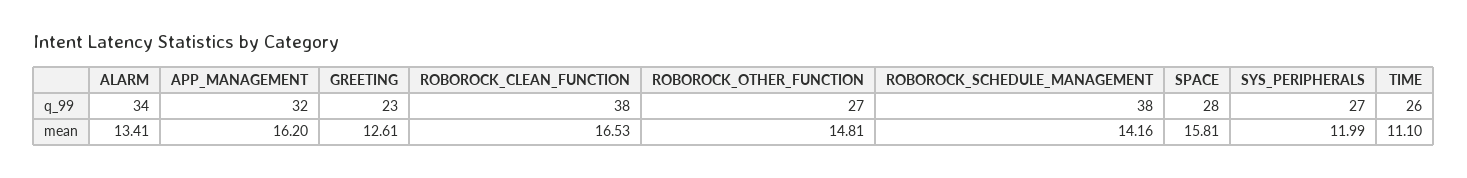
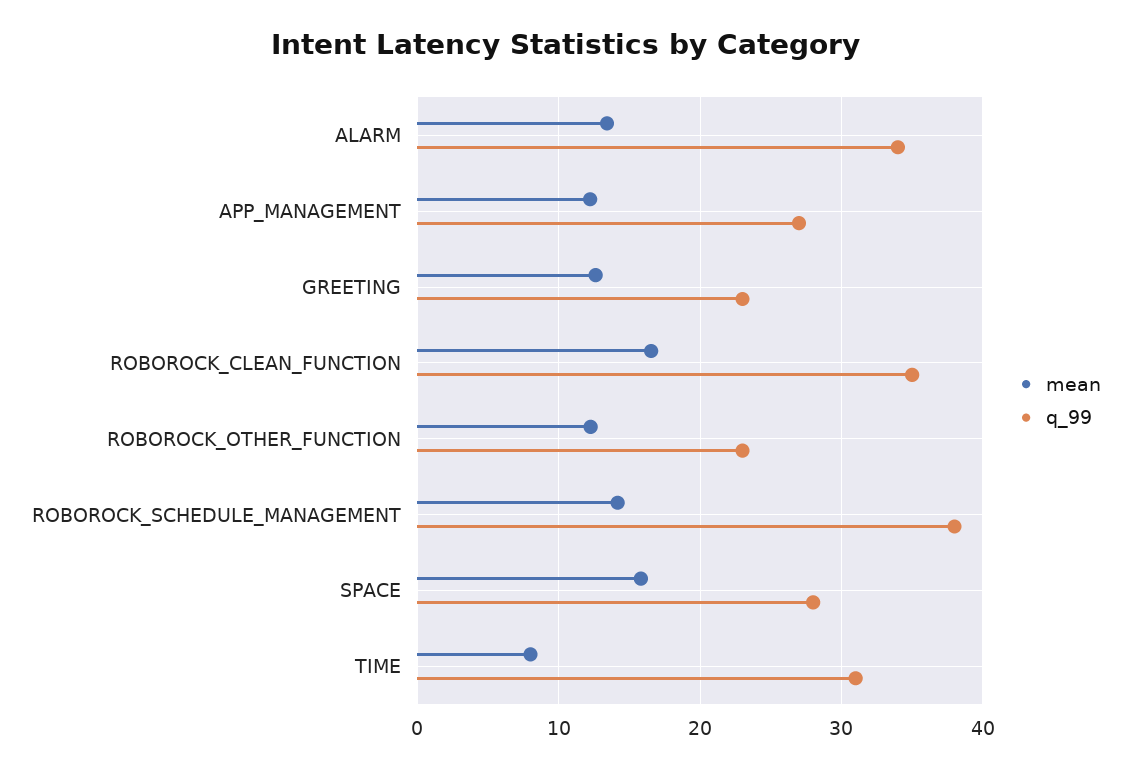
  {
    "q_99": {
      "ALARM": 34,
-     "APP_MANAGEMENT": 32,
+     "APP_MANAGEMENT": 27,
      "GREETING": 23,
-     "ROBOROCK_CLEAN_FUNCTION": 38,
+     "ROBOROCK_CLEAN_FUNCTION": 35,
-     "ROBOROCK_OTHER_FUNCTION": 27,
+     "ROBOROCK_OTHER_FUNCTION": 23,
      "ROBOROCK_SCHEDULE_MANAGEMENT": 38,
      "SPACE": 28,
-     "SYS_PERIPHERALS": 27,
-     "TIME": 26
+     "TIME": 31
    },
    "mean": {
      "ALARM": 13.41,
-     "APP_MANAGEMENT": 16.2,
+     "APP_MANAGEMENT": 12,
      "GREETING": 12.61,
      "ROBOROCK_CLEAN_FUNCTION": 16.53,
-     "ROBOROCK_OTHER_FUNCTION": 14.81,
+     "ROBOROCK_OTHER_FUNCTION": 12,
      "ROBOROCK_SCHEDULE_MANAGEMENT": 14.16,
      "SPACE": 15.81,
-     "SYS_PERIPHERALS": 11.99,
-     "TIME": 11.1
+     "TIME": 8
    }
  }

